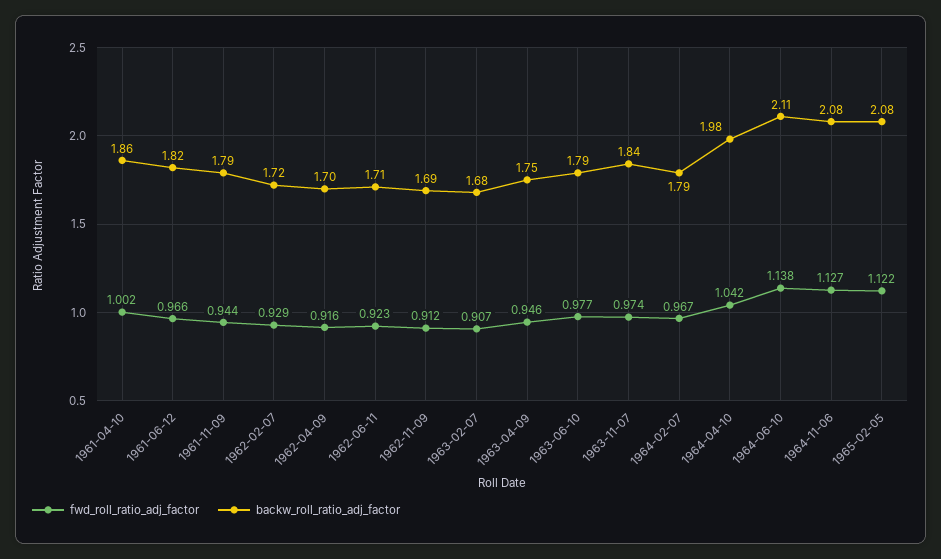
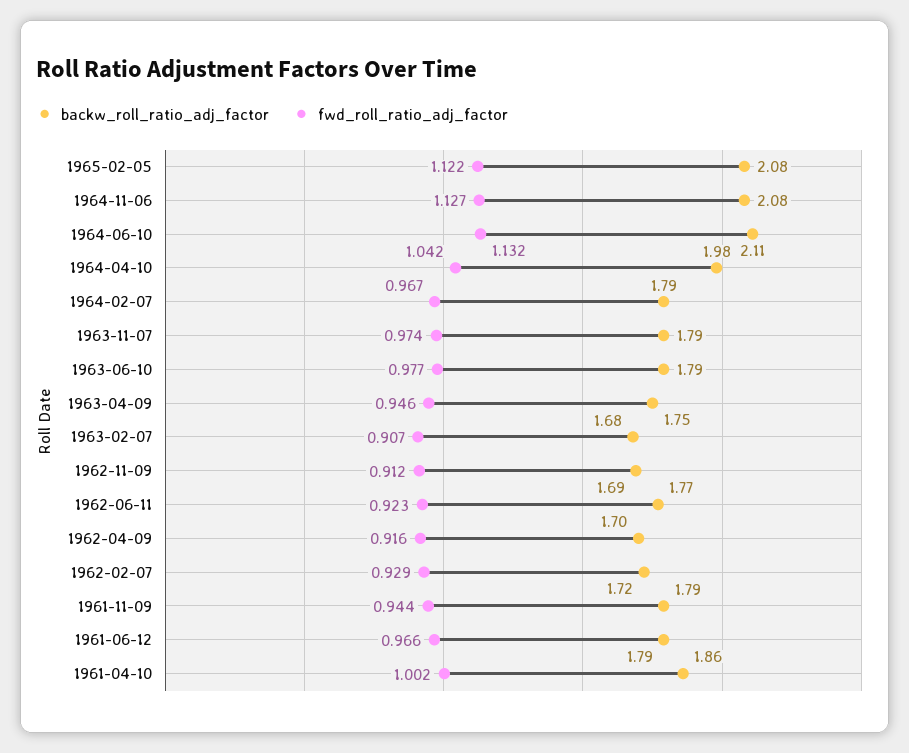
  {
    "fwd_roll_ratio_adj_factor": {
      "1961-04-10": 1.002,
      "1961-06-12": 0.966,
      "1961-11-09": 0.944,
      "1962-02-07": 0.929,
      "1962-04-09": 0.916,
      "1962-06-11": 0.923,
      "1962-11-09": 0.912,
      "1963-02-07": 0.907,
      "1963-04-09": 0.946,
      "1963-06-10": 0.977,
      "1963-11-07": 0.974,
      "1964-02-07": 0.967,
      "1964-04-10": 1.042,
-     "1964-06-10": 1.138,
+     "1964-06-10": 1.132,
      "1964-11-06": 1.127,
      "1965-02-05": 1.122
    },
    "backw_roll_ratio_adj_factor": {
      "1961-04-10": 1.86,
-     "1961-06-12": 1.82,
+     "1961-06-12": 1.79,
      "1961-11-09": 1.79,
      "1962-02-07": 1.72,
      "1962-04-09": 1.7,
-     "1962-06-11": 1.71,
+     "1962-06-11": 1.77,
      "1962-11-09": 1.69,
      "1963-02-07": 1.68,
      "1963-04-09": 1.75,
      "1963-06-10": 1.79,
-     "1963-11-07": 1.84,
+     "1963-11-07": 1.79,
      "1964-02-07": 1.79,
      "1964-04-10": 1.98,
      "1964-06-10": 2.11,
      "1964-11-06": 2.08,
      "1965-02-05": 2.08
    }
  }

